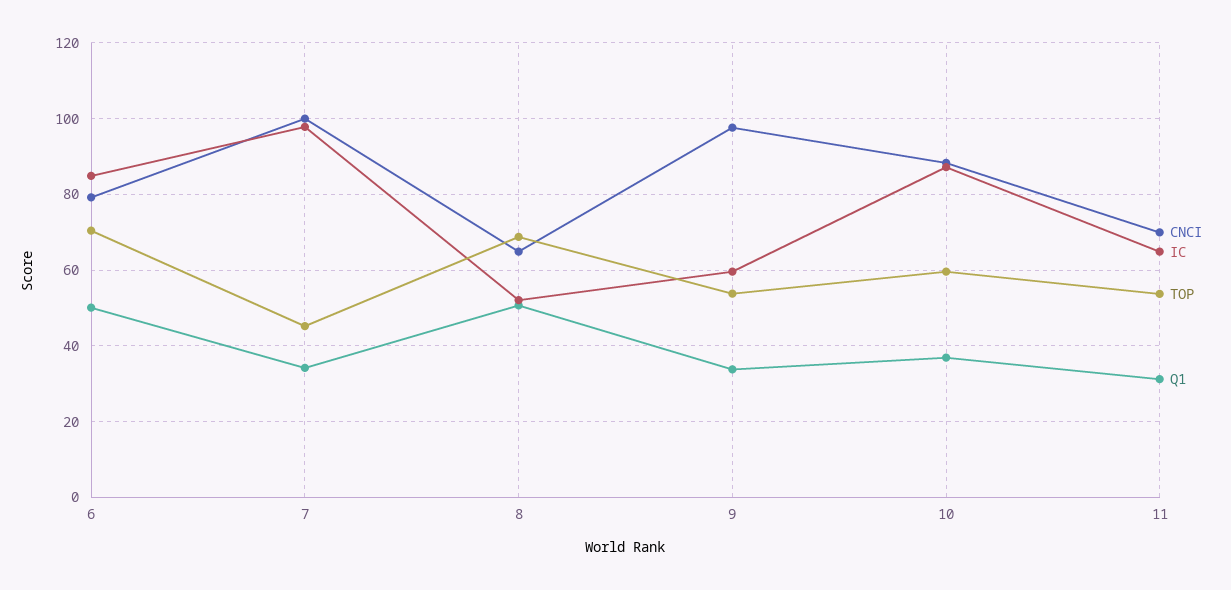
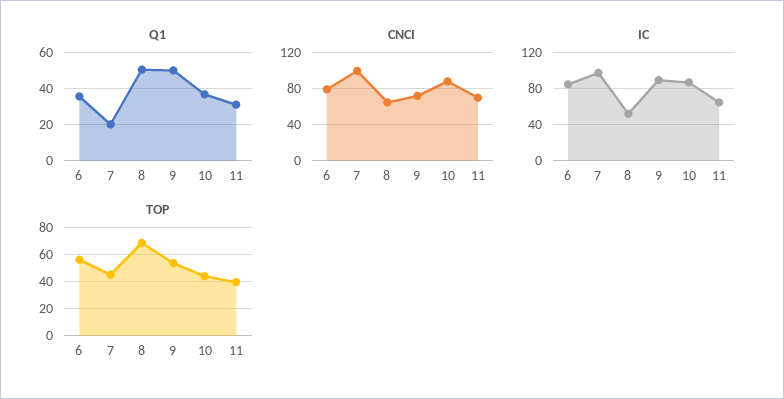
  {
    "CNCI": {
      "6": 80,
      "7": 100,
      "8": 64,
-     "9": 98,
+     "9": 70,
      "10": 88,
      "11": 70
    },
    "IC": {
      "6": 84,
      "7": 98,
      "8": 52,
-     "9": 60,
+     "9": 90,
      "10": 88,
      "11": 64
    },
    "TOP": {
-     "6": 70,
+     "6": 55,
      "7": 46,
      "8": 68,
      "9": 54,
-     "10": 60,
+     "10": 45,
-     "11": 54
+     "11": 40
    },
    "Q1": {
-     "6": 50,
+     "6": 35,
-     "7": 34,
+     "7": 20,
      "8": 50,
-     "9": 34,
+     "9": 50,
      "10": 36,
      "11": 32
    }
  }

